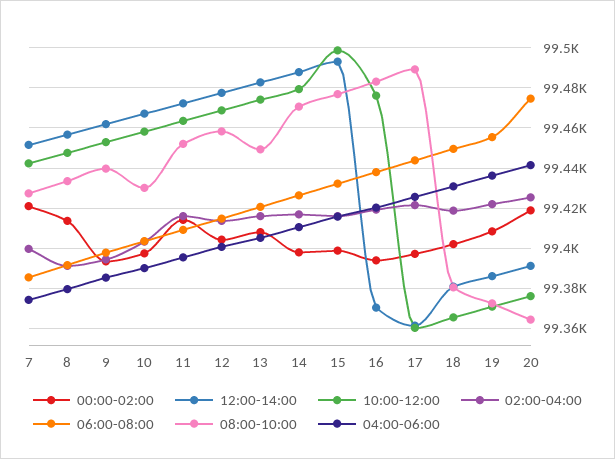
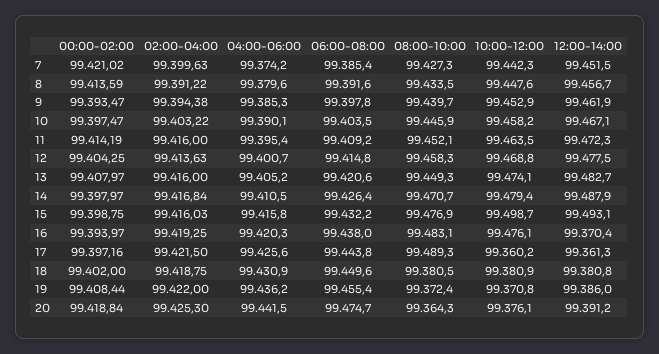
  {
    "00:00-02:00": {
      "7": 99421.02,
      "8": 99413.59,
      "9": 99393.47,
      "10": 99397.47,
      "11": 99414.19,
      "12": 99404.25,
      "13": 99407.97,
      "14": 99397.97,
      "15": 99398.75,
      "16": 99393.97,
      "17": 99397.16,
      "18": 99402,
      "19": 99408.44,
      "20": 99418.84
    },
    "12:00-14:00": {
      "7": 99451.5,
      "8": 99456.7,
      "9": 99461.9,
      "10": 99467.1,
      "11": 99472.3,
      "12": 99477.5,
      "13": 99482.7,
      "14": 99487.9,
      "15": 99493.1,
      "16": 99370.4,
      "17": 99361.3,
      "18": 99380.8,
      "19": 99386,
      "20": 99391.2
    },
    "10:00-12:00": {
      "7": 99442.3,
      "8": 99447.6,
      "9": 99452.9,
      "10": 99458.2,
      "11": 99463.5,
      "12": 99468.8,
      "13": 99474.1,
      "14": 99479.4,
      "15": 99498.7,
      "16": 99476.1,
      "17": 99360.2,
-     "18": 99365,
+     "18": 99380.9,
      "19": 99370.8,
      "20": 99376.1
    },
    "02:00-04:00": {
      "7": 99399.63,
      "8": 99391.22,
      "9": 99394.38,
      "10": 99403.22,
      "11": 99416,
      "12": 99413.63,
      "13": 99416,
      "14": 99416.84,
      "15": 99416.03,
      "16": 99419.25,
      "17": 99421.5,
      "18": 99418.75,
      "19": 99422,
      "20": 99425.3
    },
    "06:00-08:00": {
      "7": 99385.4,
      "8": 99391.6,
      "9": 99397.8,
      "10": 99403.5,
      "11": 99409.2,
      "12": 99414.8,
      "13": 99420.6,
      "14": 99426.4,
      "15": 99432.2,
      "16": 99438,
      "17": 99443.8,
      "18": 99449.6,
      "19": 99455.4,
      "20": 99474.7
    },
    "08:00-10:00": {
      "7": 99427.3,
      "8": 99433.5,
      "9": 99439.7,
-     "10": 99430,
+     "10": 99445.9,
      "11": 99452.1,
      "12": 99458.3,
      "13": 99449.3,
      "14": 99470.7,
      "15": 99476.9,
      "16": 99483.1,
      "17": 99489.3,
      "18": 99380.5,
      "19": 99372.4,
      "20": 99364.3
    },
    "04:00-06:00": {
      "7": 99374.2,
      "8": 99379.6,
      "9": 99385.3,
      "10": 99390.1,
      "11": 99395.4,
      "12": 99400.7,
      "13": 99405.2,
      "14": 99410.5,
      "15": 99415.8,
      "16": 99420.3,
      "17": 99425.6,
      "18": 99430.9,
      "19": 99436.2,
      "20": 99441.5
    }
  }

